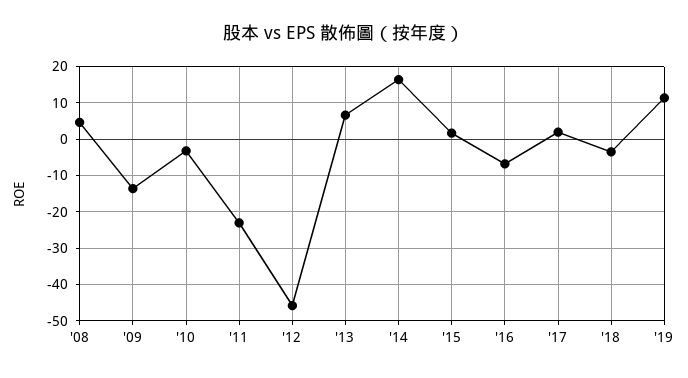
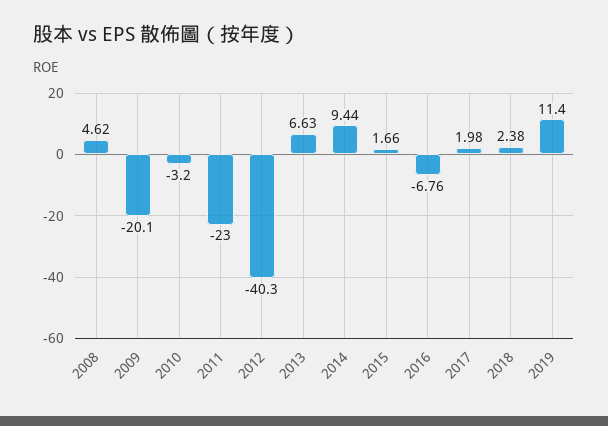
  {
    "'08": 4.62,
-   "'09": -14,
+   "'09": -20.1,
    "'10": -3.2,
    "'11": -23,
-   "'12": -46,
+   "'12": -40.3,
    "'13": 6.63,
-   "'14": 16,
+   "'14": 9.44,
    "'15": 1.66,
    "'16": -6.76,
    "'17": 1.98,
-   "'18": -4,
+   "'18": 2.38,
    "'19": 11.4
  }

